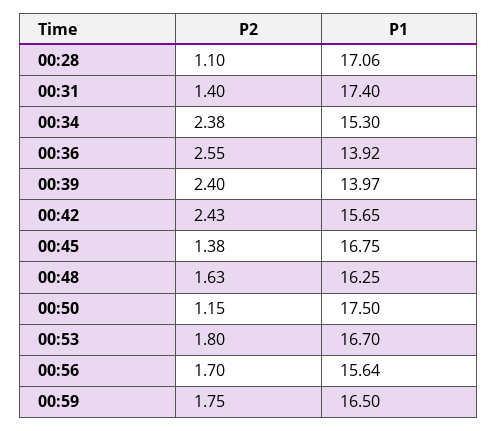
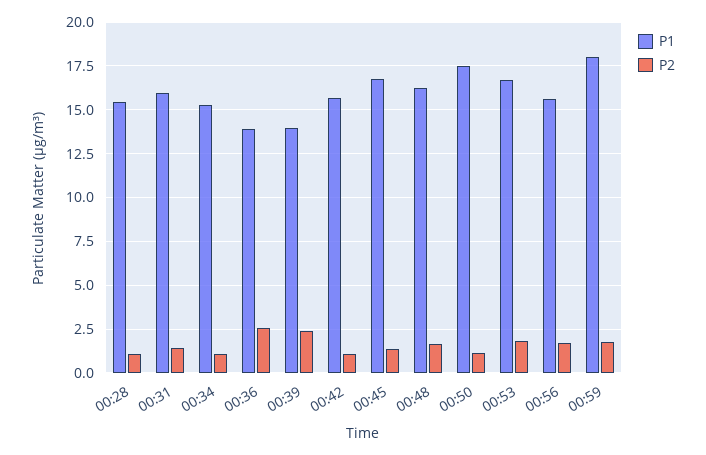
  {
    "P2": {
      "00:28": 1.1,
      "00:31": 1.4,
-     "00:34": 2.38,
+     "00:34": 1,
      "00:36": 2.55,
      "00:39": 2.4,
-     "00:42": 2.43,
+     "00:42": 1,
      "00:45": 1.38,
      "00:48": 1.63,
      "00:50": 1.15,
      "00:53": 1.8,
      "00:56": 1.7,
      "00:59": 1.75
    },
    "P1": {
-     "00:28": 17.06,
+     "00:28": 15.5,
-     "00:31": 17.4,
+     "00:31": 16,
      "00:34": 15.3,
      "00:36": 13.92,
      "00:39": 13.97,
      "00:42": 15.65,
      "00:45": 16.75,
      "00:48": 16.25,
      "00:50": 17.5,
      "00:53": 16.7,
      "00:56": 15.64,
-     "00:59": 16.5
+     "00:59": 18
    }
  }

